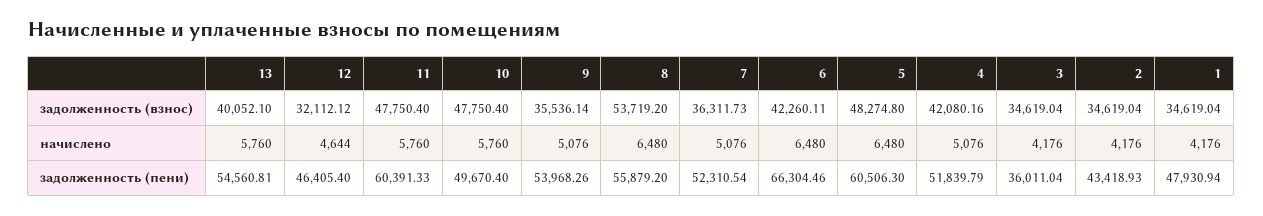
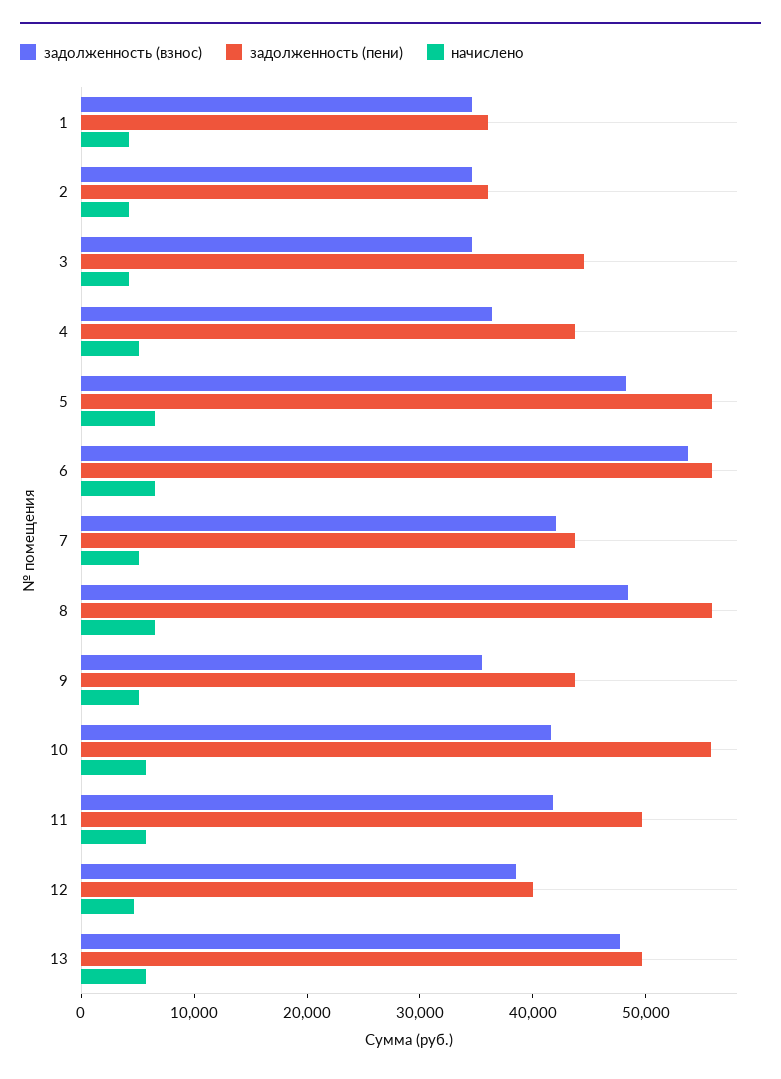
  {
    "задолженность (взнос)": {
-     "13": 40052.1,
+     "13": 48000,
-     "12": 32112.12,
+     "12": 38000,
-     "11": 47750.4,
+     "11": 42000,
-     "10": 47750.4,
+     "10": 42000,
      "9": 35536.14,
-     "8": 53719.2,
+     "8": 48000,
-     "7": 36311.73,
+     "7": 42000,
-     "6": 42260.11,
+     "6": 54000,
      "5": 48274.8,
-     "4": 42080.16,
+     "4": 36000,
      "3": 34619.04,
      "2": 34619.04,
      "1": 34619.04
    },
    "начислено": {
      "13": 5760,
      "12": 4644,
      "11": 5760,
      "10": 5760,
      "9": 5076,
      "8": 6480,
      "7": 5076,
      "6": 6480,
      "5": 6480,
      "4": 5076,
      "3": 4176,
      "2": 4176,
      "1": 4176
    },
    "задолженность (пени)": {
-     "13": 54560.81,
+     "13": 50000,
-     "12": 46405.4,
+     "12": 40000,
-     "11": 60391.33,
+     "11": 50000,
-     "10": 49670.4,
+     "10": 56000,
-     "9": 53968.26,
+     "9": 44000,
      "8": 55879.2,
-     "7": 52310.54,
+     "7": 44000,
-     "6": 66304.46,
+     "6": 56000,
-     "5": 60506.3,
+     "5": 56000,
-     "4": 51839.79,
+     "4": 44000,
-     "3": 36011.04,
+     "3": 44000,
-     "2": 43418.93,
+     "2": 36000,
-     "1": 47930.94
+     "1": 36000
    }
  }

